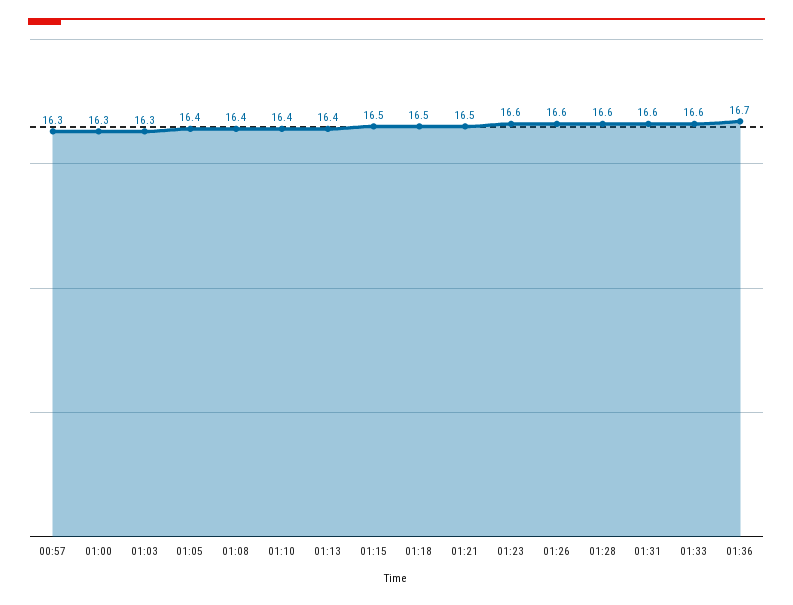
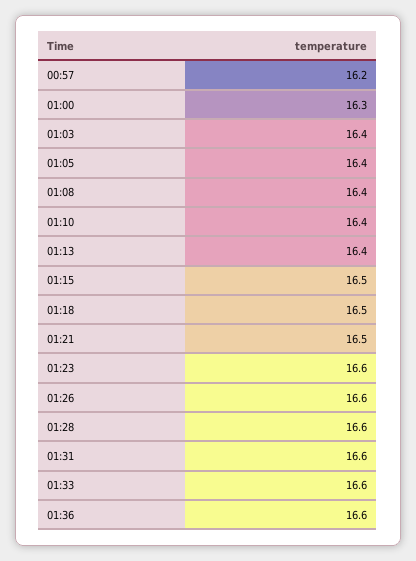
  {
-   "00:57": 16.3,
+   "00:57": 16.2,
    "01:00": 16.3,
-   "01:03": 16.3,
+   "01:03": 16.4,
    "01:05": 16.4,
    "01:08": 16.4,
    "01:10": 16.4,
    "01:13": 16.4,
    "01:15": 16.5,
    "01:18": 16.5,
    "01:21": 16.5,
    "01:23": 16.6,
    "01:26": 16.6,
    "01:28": 16.6,
    "01:31": 16.6,
    "01:33": 16.6,
-   "01:36": 16.7
+   "01:36": 16.6
  }

